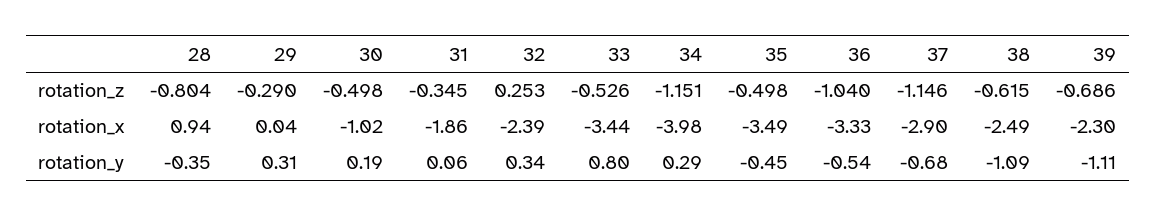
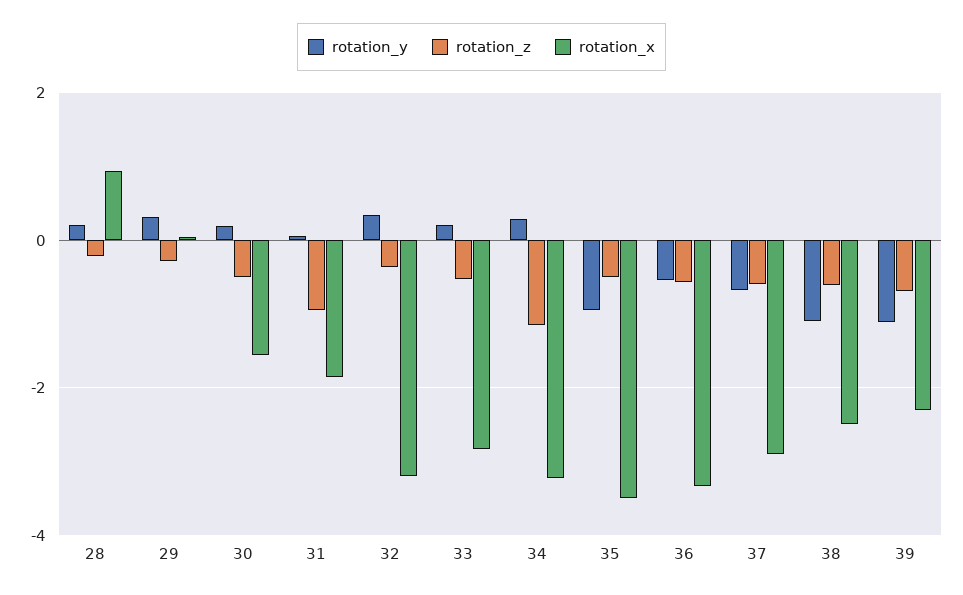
  {
    "rotation_z": {
-     "28": -0.804,
+     "28": -0.2,
      "29": -0.29,
      "30": -0.498,
-     "31": -0.345,
+     "31": -1,
-     "32": 0.253,
+     "32": -0.4,
      "33": -0.526,
      "34": -1.151,
      "35": -0.498,
-     "36": -1.04,
+     "36": -0.6,
-     "37": -1.146,
+     "37": -0.6,
      "38": -0.615,
      "39": -0.686
    },
    "rotation_x": {
      "28": 0.94,
      "29": 0.04,
-     "30": -1.02,
+     "30": -1.6,
      "31": -1.86,
-     "32": -2.39,
+     "32": -3.2,
-     "33": -3.44,
+     "33": -2.8,
-     "34": -3.98,
+     "34": -3.2,
      "35": -3.49,
      "36": -3.33,
      "37": -2.9,
      "38": -2.49,
      "39": -2.3
    },
    "rotation_y": {
-     "28": -0.35,
+     "28": 0.2,
      "29": 0.31,
      "30": 0.19,
      "31": 0.06,
      "32": 0.34,
-     "33": 0.8,
+     "33": 0.2,
      "34": 0.29,
-     "35": -0.45,
+     "35": -1,
      "36": -0.54,
      "37": -0.68,
      "38": -1.09,
      "39": -1.11
    }
  }

